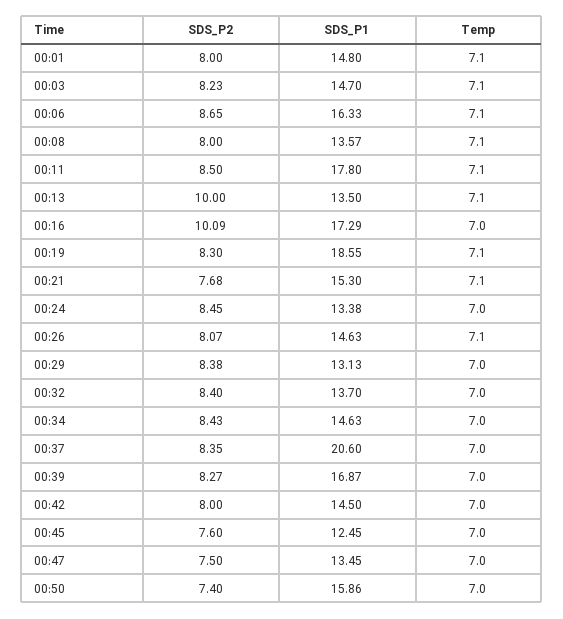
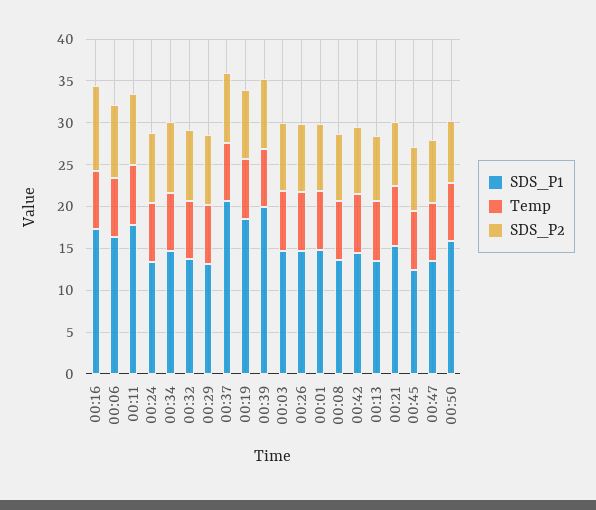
  {
    "SDS_P2": {
      "00:01": 8,
      "00:03": 8.23,
      "00:06": 8.65,
      "00:08": 8,
      "00:11": 8.5,
-     "00:13": 10,
+     "00:13": 8,
      "00:16": 10.09,
      "00:19": 8.3,
      "00:21": 7.68,
      "00:24": 8.45,
      "00:26": 8.07,
      "00:29": 8.38,
      "00:32": 8.4,
      "00:34": 8.43,
      "00:37": 8.35,
      "00:39": 8.27,
      "00:42": 8,
      "00:45": 7.6,
      "00:47": 7.5,
      "00:50": 7.4
    },
    "SDS_P1": {
      "00:01": 14.8,
      "00:03": 14.7,
      "00:06": 16.33,
      "00:08": 13.57,
      "00:11": 17.8,
      "00:13": 13.5,
      "00:16": 17.29,
      "00:19": 18.55,
      "00:21": 15.3,
      "00:24": 13.38,
      "00:26": 14.63,
      "00:29": 13.13,
      "00:32": 13.7,
      "00:34": 14.63,
      "00:37": 20.6,
-     "00:39": 16.87,
+     "00:39": 20,
      "00:42": 14.5,
      "00:45": 12.45,
      "00:47": 13.45,
      "00:50": 15.86
    },
    "Temp": {
      "00:01": 7.1,
      "00:03": 7.1,
      "00:06": 7.1,
      "00:08": 7.1,
      "00:11": 7.1,
      "00:13": 7.1,
      "00:16": 7,
      "00:19": 7.1,
      "00:21": 7.1,
      "00:24": 7,
      "00:26": 7.1,
      "00:29": 7,
      "00:32": 7,
      "00:34": 7,
      "00:37": 7,
      "00:39": 7,
      "00:42": 7,
      "00:45": 7,
      "00:47": 7,
      "00:50": 7
    }
  }

